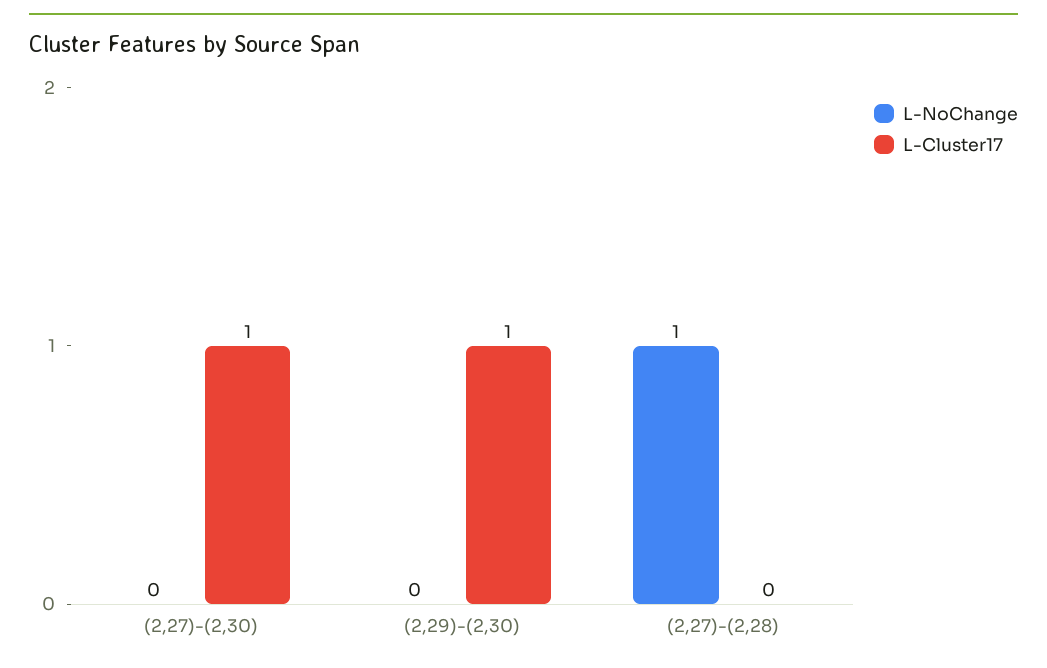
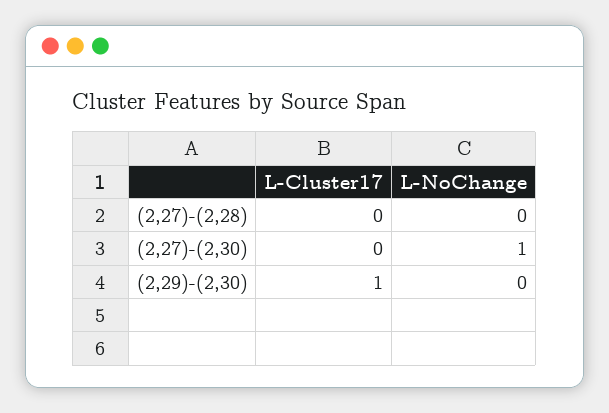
  {
    "L-NoChange": {
-     "(2,27)-(2,30)": 0,
+     "(2,27)-(2,30)": 1,
      "(2,29)-(2,30)": 0,
-     "(2,27)-(2,28)": 1
+     "(2,27)-(2,28)": 0
    },
    "L-Cluster17": {
-     "(2,27)-(2,30)": 1,
+     "(2,27)-(2,30)": 0,
      "(2,29)-(2,30)": 1,
      "(2,27)-(2,28)": 0
    }
  }

